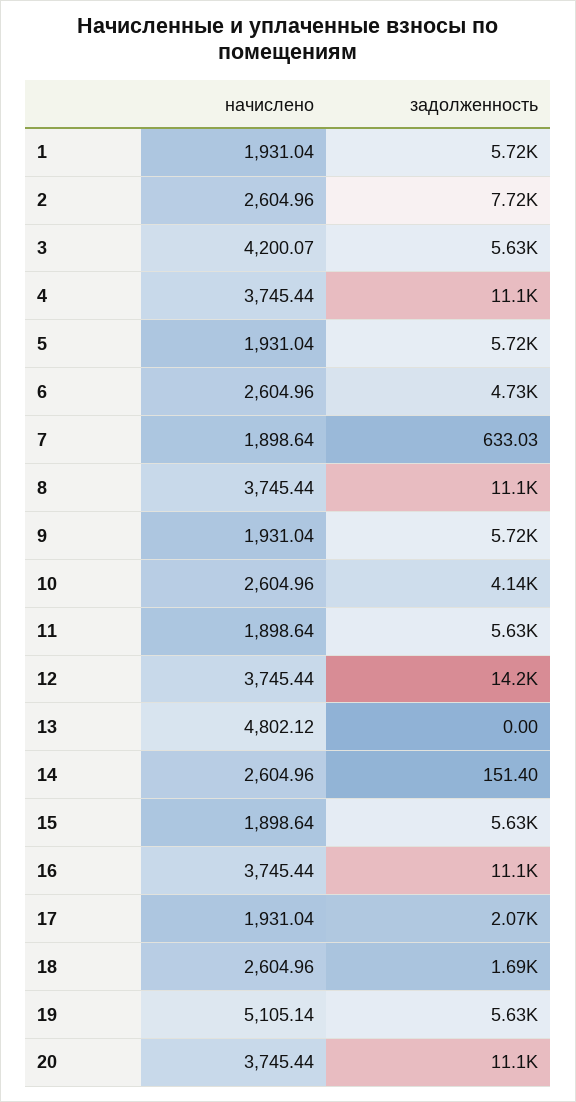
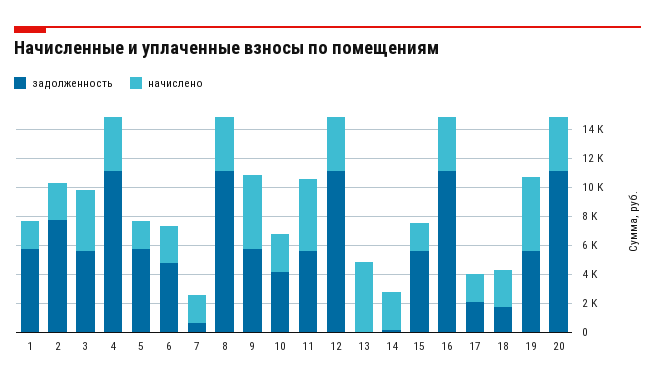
  {
    "начислено": {
      "1": 1931.04,
      "2": 2604.96,
      "3": 4200.07,
      "4": 3745.44,
      "5": 1931.04,
      "6": 2604.96,
      "7": 1898.64,
      "8": 3745.44,
-     "9": 1931.04,
+     "9": 5000,
      "10": 2604.96,
-     "11": 1898.64,
+     "11": 5000,
      "12": 3745.44,
      "13": 4802.12,
      "14": 2604.96,
      "15": 1898.64,
      "16": 3745.44,
      "17": 1931.04,
      "18": 2604.96,
      "19": 5105.14,
      "20": 3745.44
    },
    "задолженность": {
      "1": 5720,
      "2": 7720,
      "3": 5630,
      "4": 11100,
      "5": 5720,
      "6": 4730,
      "7": 633.03,
      "8": 11100,
      "9": 5720,
      "10": 4140,
      "11": 5630,
-     "12": 14200,
+     "12": 11000,
      "13": 0,
      "14": 151.4,
      "15": 5630,
      "16": 11100,
      "17": 2070,
      "18": 1690,
      "19": 5630,
      "20": 11100
    }
  }

